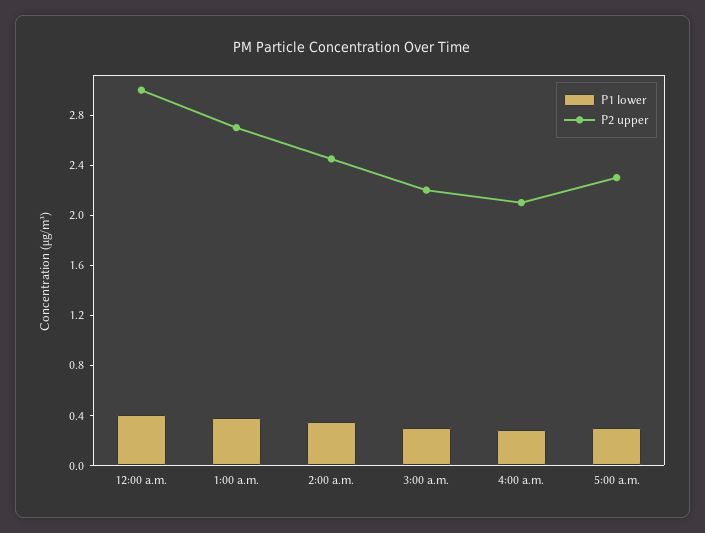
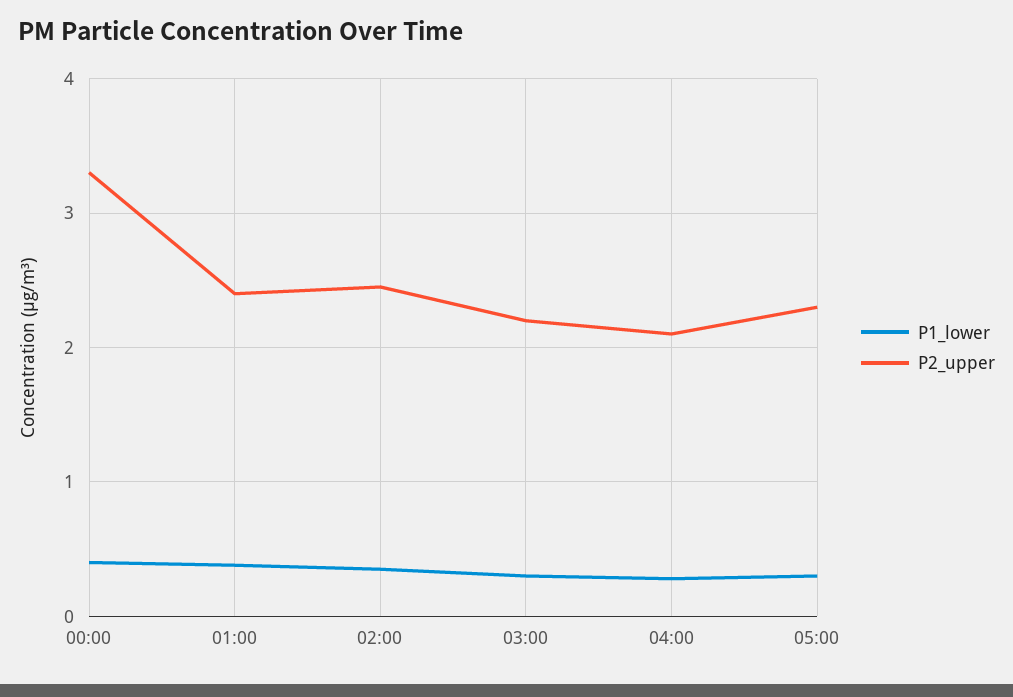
  {
    "P1 lower": {
      "12:00 a.m.": 0.4,
      "1:00 a.m.": 0.4,
      "2:00 a.m.": 0.4,
      "3:00 a.m.": 0.3,
      "4:00 a.m.": 0.3,
      "5:00 a.m.": 0.3
    },
    "P2 upper": {
-     "12:00 a.m.": 3,
+     "12:00 a.m.": 3.3,
-     "1:00 a.m.": 2.7,
+     "1:00 a.m.": 2.4,
      "2:00 a.m.": 2.5,
      "3:00 a.m.": 2.2,
      "4:00 a.m.": 2.1,
      "5:00 a.m.": 2.3
    }
  }

